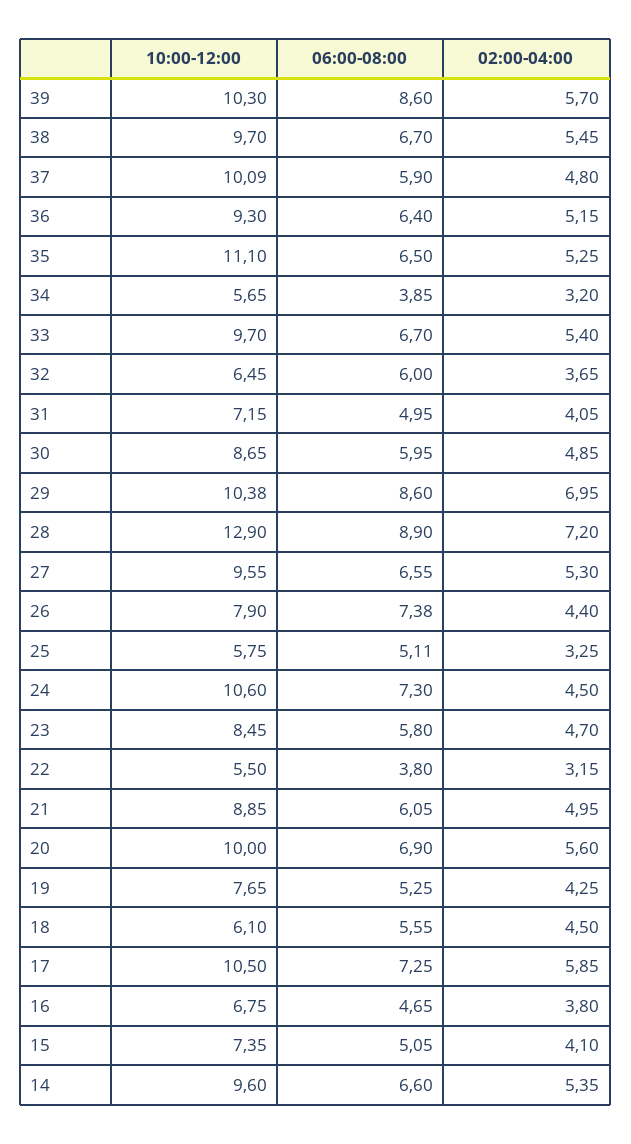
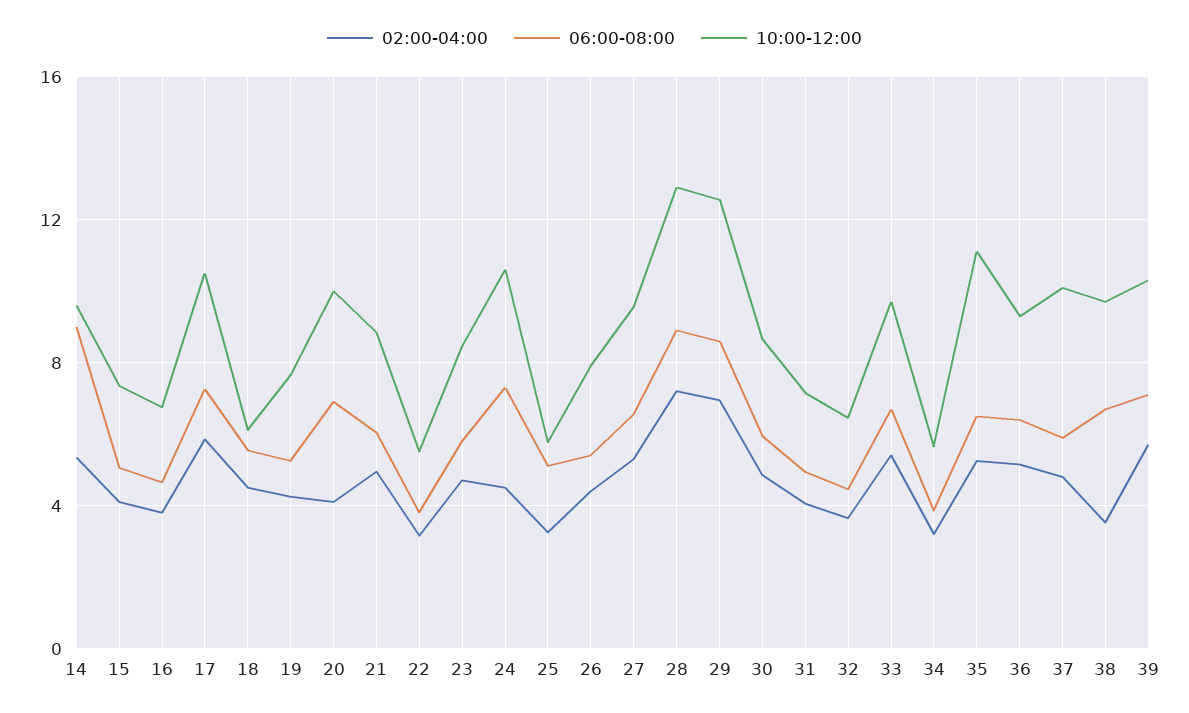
  {
    "10:00-12:00": {
      "39": 10.3,
      "38": 9.7,
      "37": 10.09,
      "36": 9.3,
      "35": 11.1,
      "34": 5.65,
      "33": 9.7,
      "32": 6.45,
      "31": 7.15,
      "30": 8.65,
-     "29": 10.38,
+     "29": 12.5,
      "28": 12.9,
      "27": 9.55,
      "26": 7.9,
      "25": 5.75,
      "24": 10.6,
      "23": 8.45,
      "22": 5.5,
      "21": 8.85,
      "20": 10,
      "19": 7.65,
      "18": 6.1,
      "17": 10.5,
      "16": 6.75,
      "15": 7.35,
      "14": 9.6
    },
    "06:00-08:00": {
-     "39": 8.6,
+     "39": 7,
      "38": 6.7,
      "37": 5.9,
      "36": 6.4,
      "35": 6.5,
      "34": 3.85,
      "33": 6.7,
-     "32": 6,
+     "32": 4.5,
      "31": 4.95,
      "30": 5.95,
      "29": 8.6,
      "28": 8.9,
      "27": 6.55,
-     "26": 7.38,
+     "26": 5.5,
      "25": 5.11,
      "24": 7.3,
      "23": 5.8,
      "22": 3.8,
      "21": 6.05,
      "20": 6.9,
      "19": 5.25,
      "18": 5.55,
      "17": 7.25,
      "16": 4.65,
      "15": 5.05,
-     "14": 6.6
+     "14": 9
    },
    "02:00-04:00": {
      "39": 5.7,
-     "38": 5.45,
+     "38": 3.5,
      "37": 4.8,
      "36": 5.15,
      "35": 5.25,
      "34": 3.2,
      "33": 5.4,
      "32": 3.65,
      "31": 4.05,
      "30": 4.85,
      "29": 6.95,
      "28": 7.2,
      "27": 5.3,
      "26": 4.4,
      "25": 3.25,
      "24": 4.5,
      "23": 4.7,
      "22": 3.15,
      "21": 4.95,
-     "20": 5.6,
+     "20": 4,
      "19": 4.25,
      "18": 4.5,
      "17": 5.85,
      "16": 3.8,
      "15": 4.1,
      "14": 5.35
    }
  }

